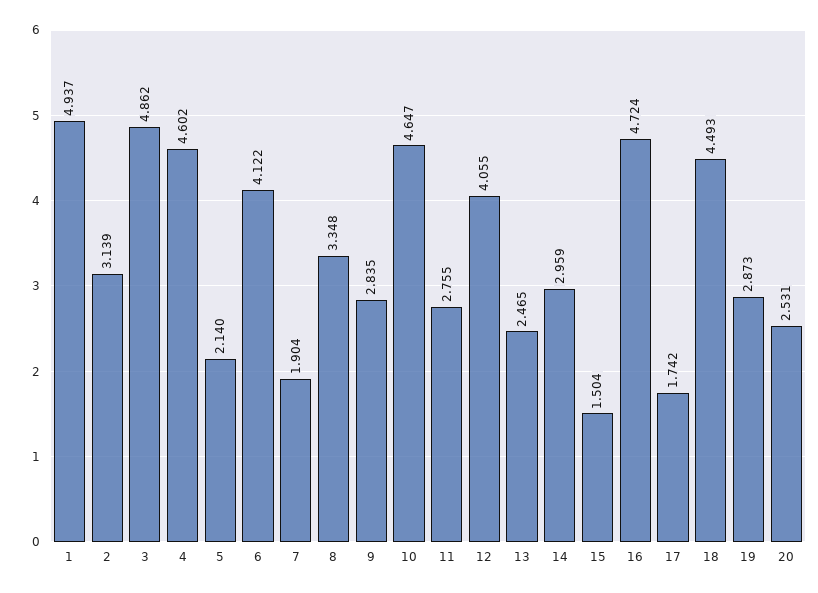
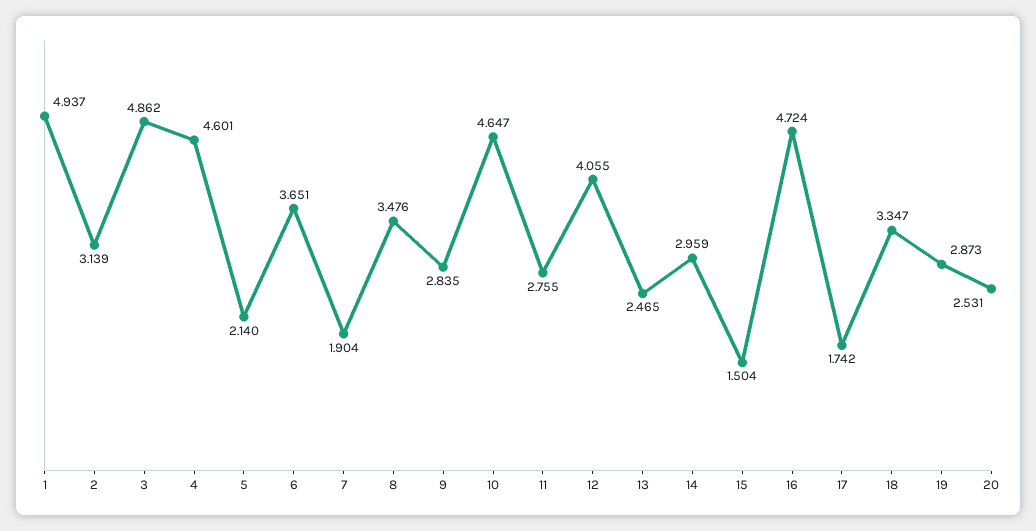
  {
    "1": 4.937,
    "2": 3.139,
    "3": 4.862,
-   "4": 4.602,
+   "4": 4.601,
    "5": 2.14,
-   "6": 4.122,
+   "6": 3.651,
    "7": 1.904,
-   "8": 3.348,
+   "8": 3.476,
    "9": 2.835,
    "10": 4.647,
    "11": 2.755,
    "12": 4.055,
    "13": 2.465,
    "14": 2.959,
    "15": 1.504,
    "16": 4.724,
    "17": 1.742,
-   "18": 4.493,
+   "18": 3.347,
    "19": 2.873,
    "20": 2.531
  }

